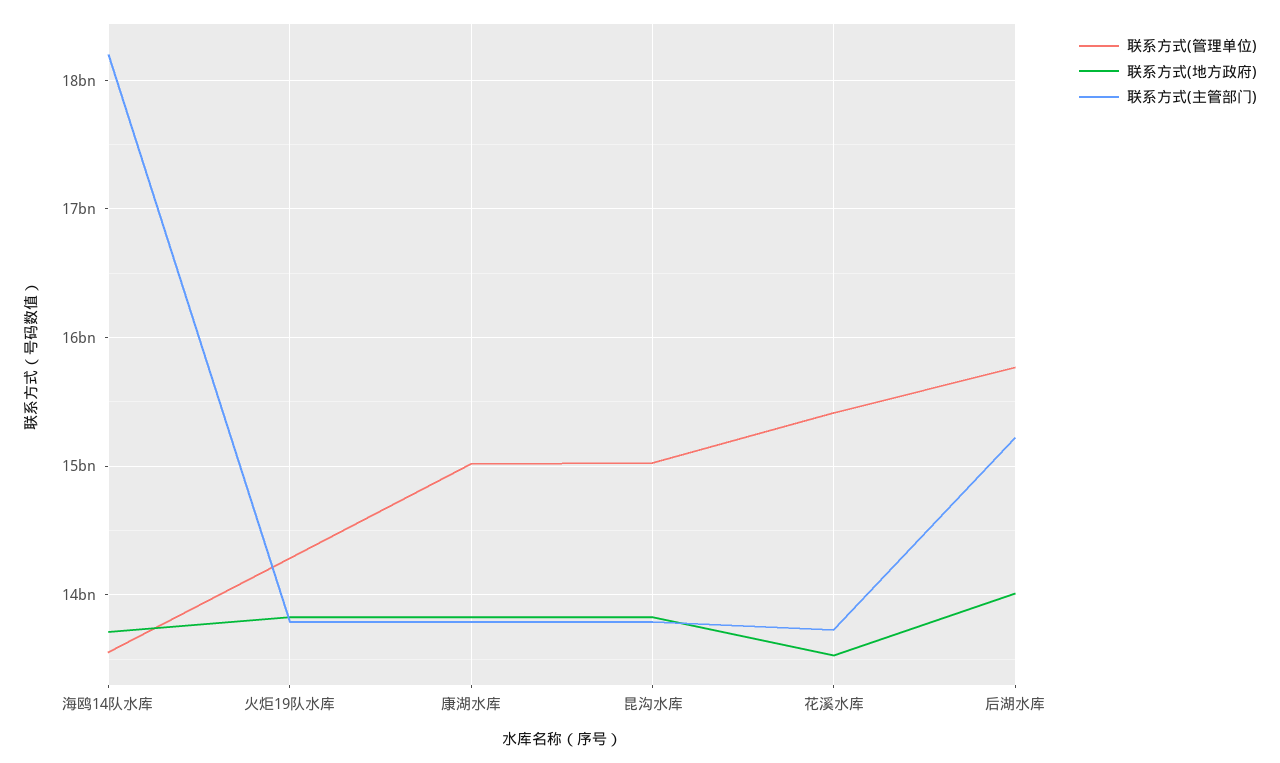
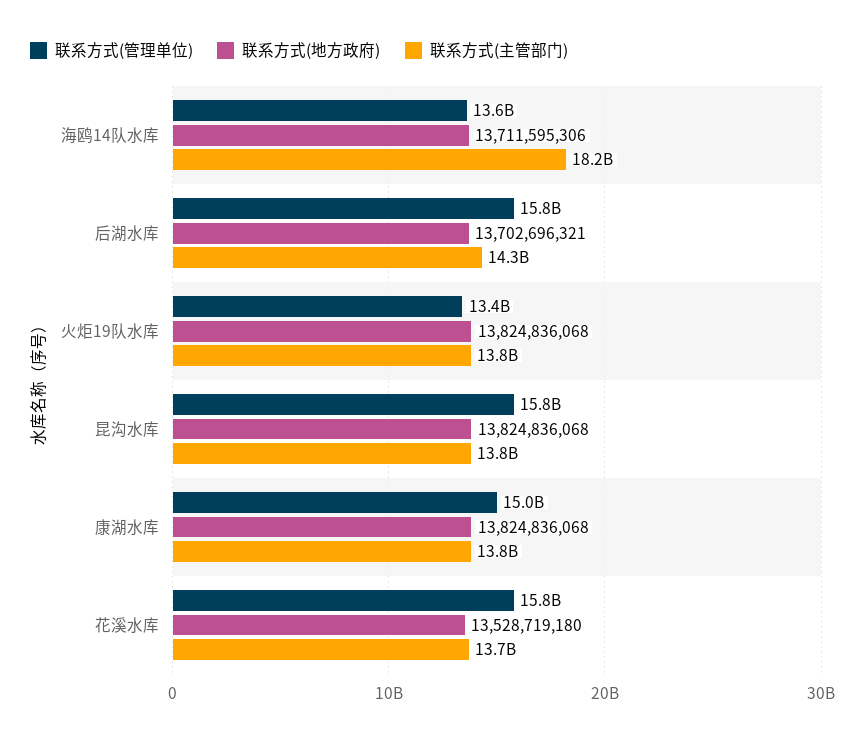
  {
    "联系方式(管理单位)": {
      "海鸥14队水库": 13600000000,
-     "火炬19队水库": 14300000000,
+     "火炬19队水库": 13400000000,
      "康湖水库": 15000000000,
-     "昆沟水库": 15000000000,
+     "昆沟水库": 15800000000,
-     "花溪水库": 15400000000,
+     "花溪水库": 15800000000,
      "后湖水库": 15800000000
    },
    "联系方式(地方政府)": {
      "海鸥14队水库": 13711595306,
      "火炬19队水库": 13824836068,
      "康湖水库": 13824836068,
      "昆沟水库": 13824836068,
      "花溪水库": 13528719180,
-     "后湖水库": 14000000000
+     "后湖水库": 13702696321
    },
    "联系方式(主管部门)": {
      "海鸥14队水库": 18200000000,
      "火炬19队水库": 13800000000,
      "康湖水库": 13800000000,
      "昆沟水库": 13800000000,
      "花溪水库": 13700000000,
-     "后湖水库": 15200000000
+     "后湖水库": 14300000000
    }
  }

